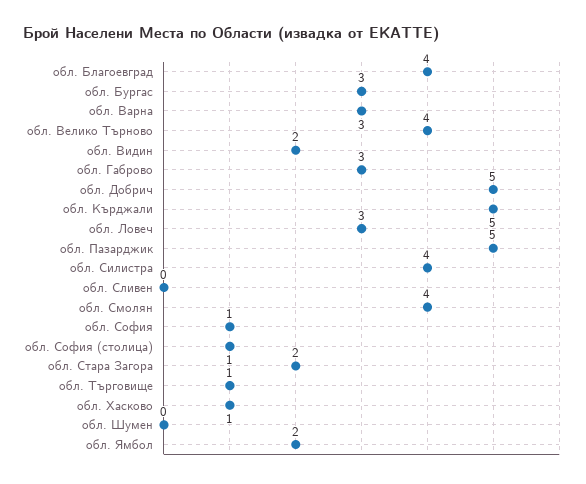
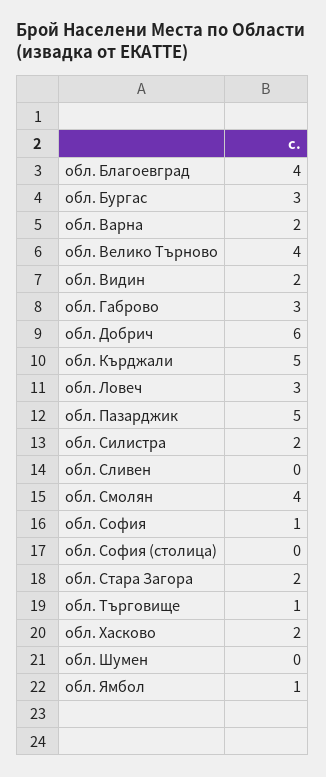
  {
    "обл. Благоевград": 4,
    "обл. Бургас": 3,
-   "обл. Варна": 3,
+   "обл. Варна": 2,
    "обл. Велико Търново": 4,
    "обл. Видин": 2,
    "обл. Габрово": 3,
-   "обл. Добрич": 5,
+   "обл. Добрич": 6,
    "обл. Кърджали": 5,
    "обл. Ловеч": 3,
    "обл. Пазарджик": 5,
-   "обл. Силистра": 4,
+   "обл. Силистра": 2,
    "обл. Сливен": 0,
    "обл. Смолян": 4,
    "обл. София": 1,
-   "обл. София (столица)": 1,
+   "обл. София (столица)": 0,
    "обл. Стара Загора": 2,
    "обл. Търговище": 1,
-   "обл. Хасково": 1,
+   "обл. Хасково": 2,
    "обл. Шумен": 0,
-   "обл. Ямбол": 2
+   "обл. Ямбол": 1
  }

